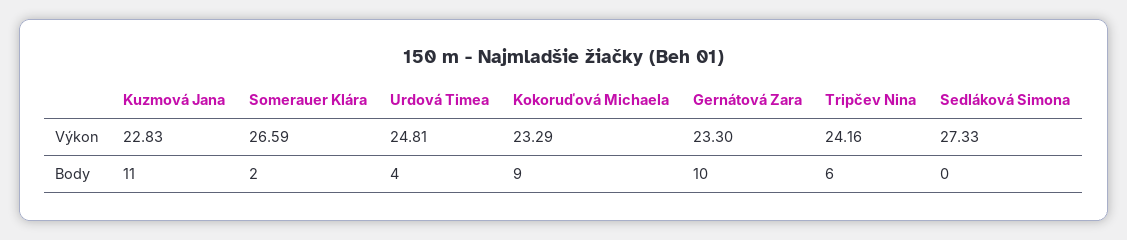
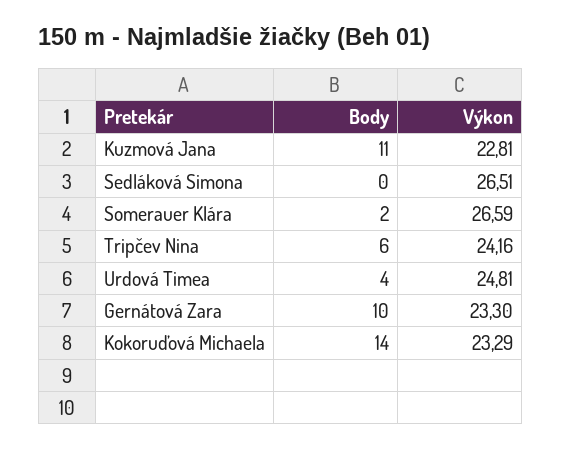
  {
    "Kuzmová Jana": {
-     "Výkon": 22.83,
+     "Výkon": 22.81,
      "Body": 11
    },
    "Somerauer Klára": {
      "Výkon": 26.59,
      "Body": 2
    },
    "Urdová Timea": {
      "Výkon": 24.81,
      "Body": 4
    },
    "Kokoruďová Michaela": {
      "Výkon": 23.29,
-     "Body": 9
+     "Body": 14
    },
    "Gernátová Zara": {
      "Výkon": 23.3,
      "Body": 10
    },
    "Tripčev Nina": {
      "Výkon": 24.16,
      "Body": 6
    },
    "Sedláková Simona": {
-     "Výkon": 27.33,
+     "Výkon": 26.51,
      "Body": 0
    }
  }

